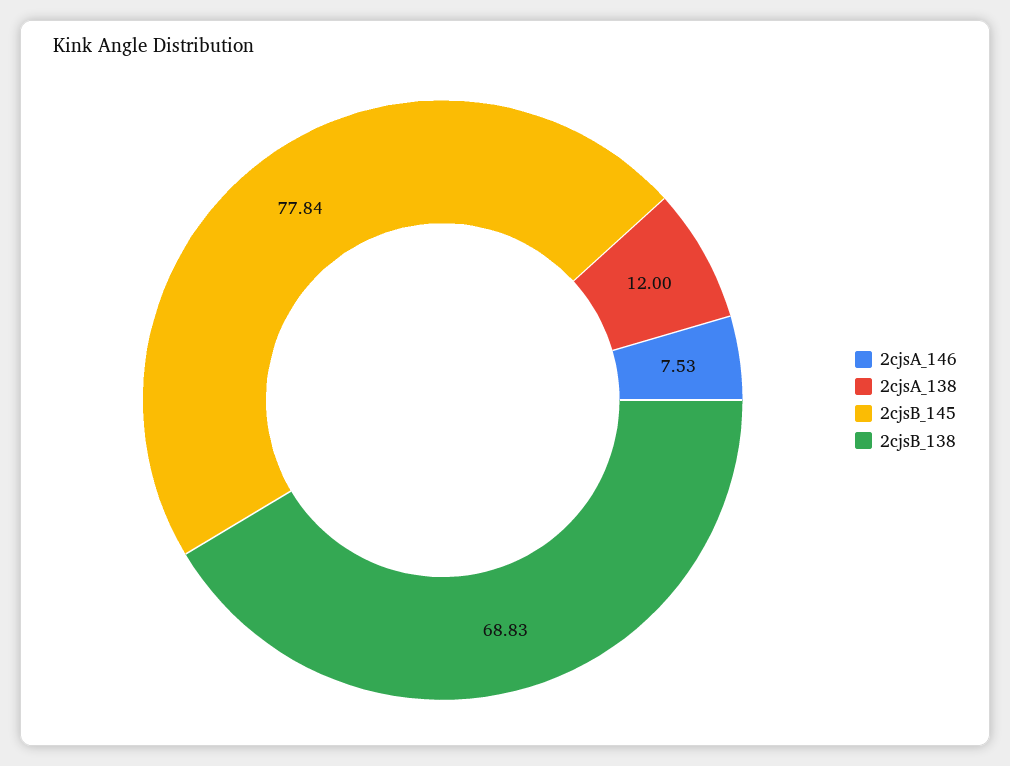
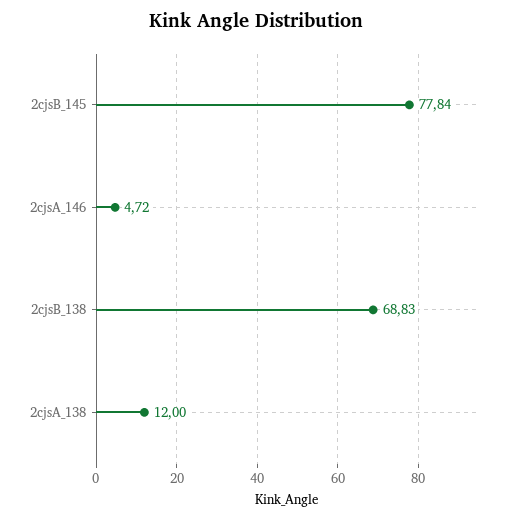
  {
-   "2cjsA_146": 7.53,
+   "2cjsA_146": 4.72,
    "2cjsA_138": 12,
    "2cjsB_145": 77.84,
    "2cjsB_138": 68.83
  }

